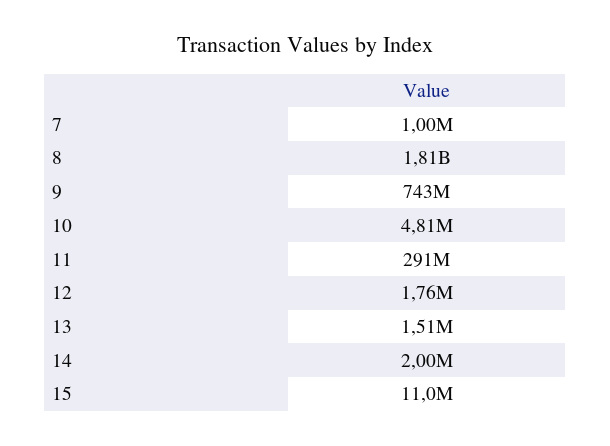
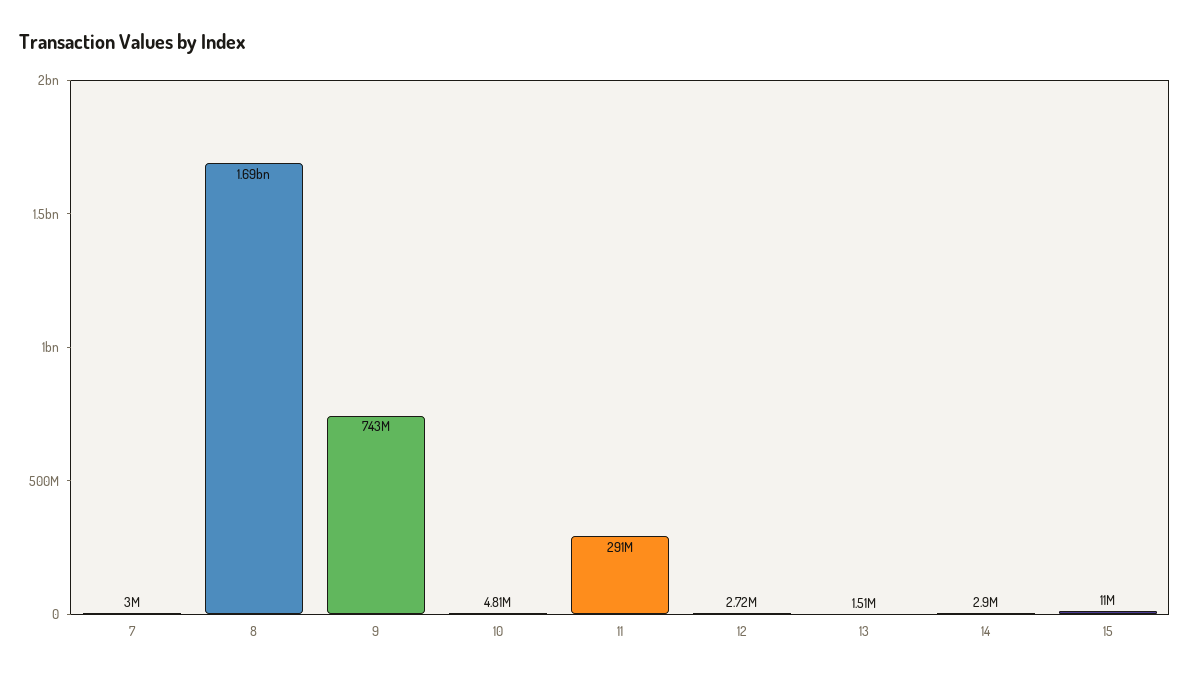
  {
-   "7": 1000000,
+   "7": 3000000,
-   "8": 1810000000,
+   "8": 1690000000,
    "9": 743000000,
    "10": 4810000,
    "11": 291000000,
-   "12": 1760000,
+   "12": 2720000,
    "13": 1510000,
-   "14": 2000000,
+   "14": 2900000,
    "15": 11000000
  }

